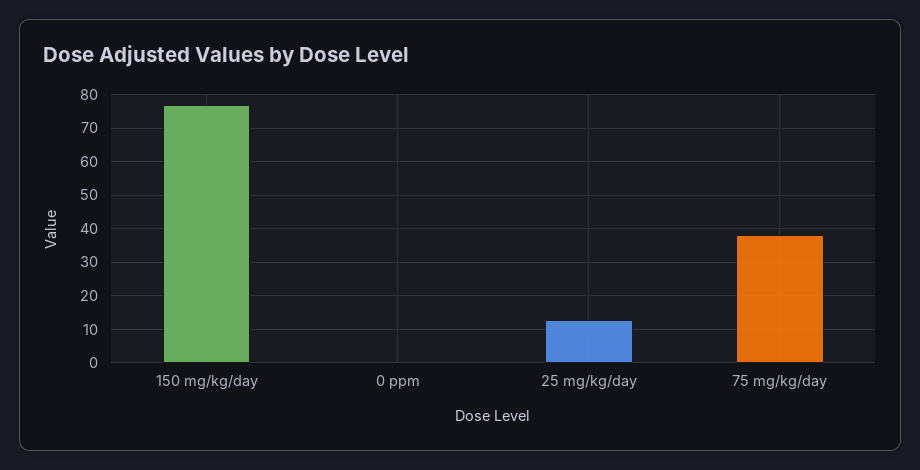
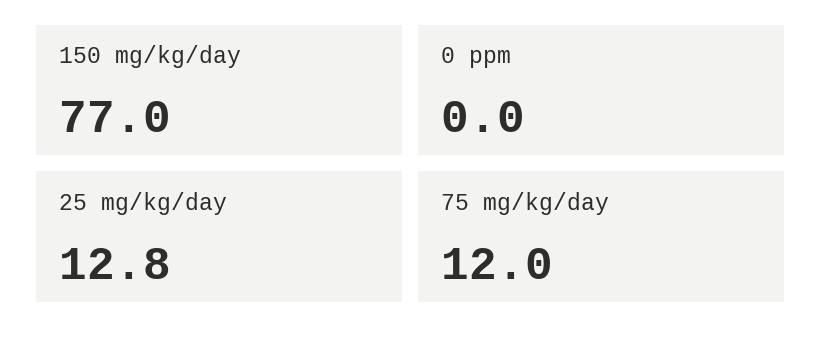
  {
    "150 mg/kg/day": 77,
    "0 ppm": 0,
    "25 mg/kg/day": 12.8,
-   "75 mg/kg/day": 38
+   "75 mg/kg/day": 12
  }

